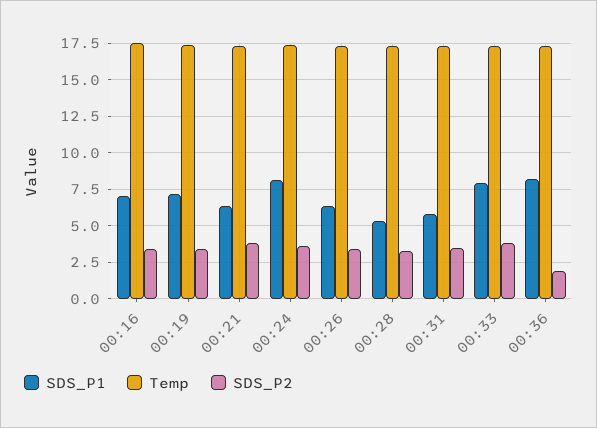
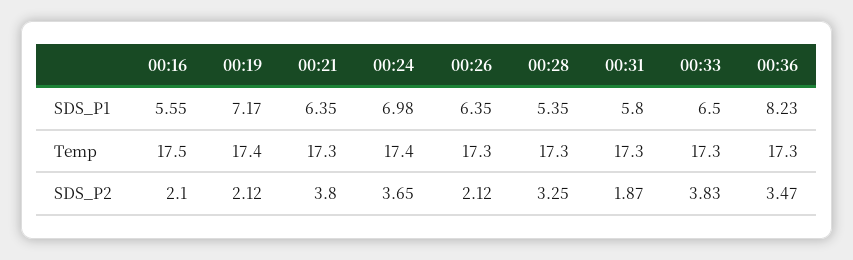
  {
    "SDS_P1": {
-     "00:16": 7,
+     "00:16": 5.55,
      "00:19": 7.17,
      "00:21": 6.35,
-     "00:24": 8,
+     "00:24": 6.98,
      "00:26": 6.35,
      "00:28": 5.35,
      "00:31": 5.8,
-     "00:33": 8,
+     "00:33": 6.5,
      "00:36": 8.23
    },
    "Temp": {
      "00:16": 17.5,
      "00:19": 17.4,
      "00:21": 17.3,
      "00:24": 17.4,
      "00:26": 17.3,
      "00:28": 17.3,
      "00:31": 17.3,
      "00:33": 17.3,
      "00:36": 17.3
    },
    "SDS_P2": {
-     "00:16": 3.5,
+     "00:16": 2.1,
-     "00:19": 3.5,
+     "00:19": 2.12,
      "00:21": 3.8,
      "00:24": 3.65,
-     "00:26": 3.5,
+     "00:26": 2.12,
      "00:28": 3.25,
-     "00:31": 3.5,
+     "00:31": 1.87,
      "00:33": 3.83,
-     "00:36": 2
+     "00:36": 3.47
    }
  }

